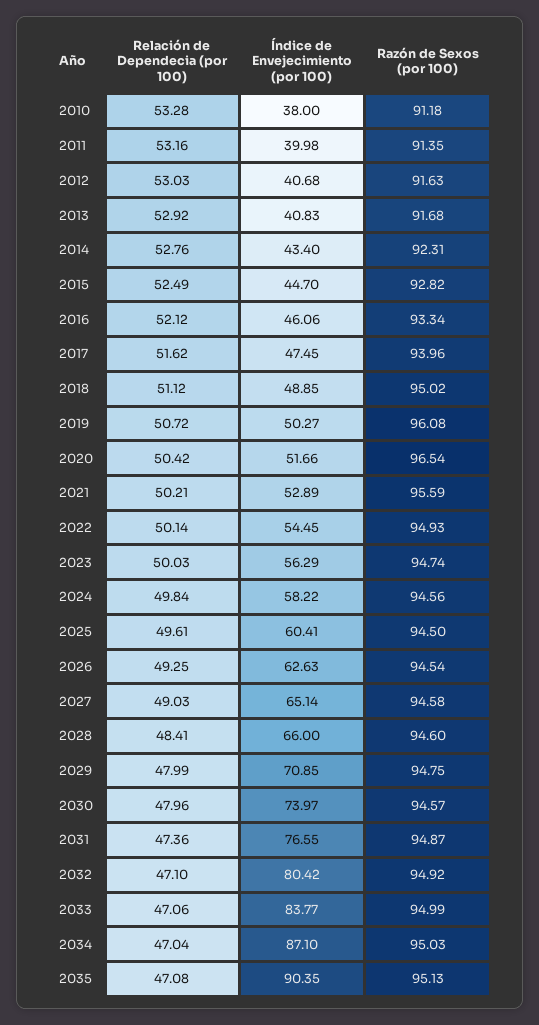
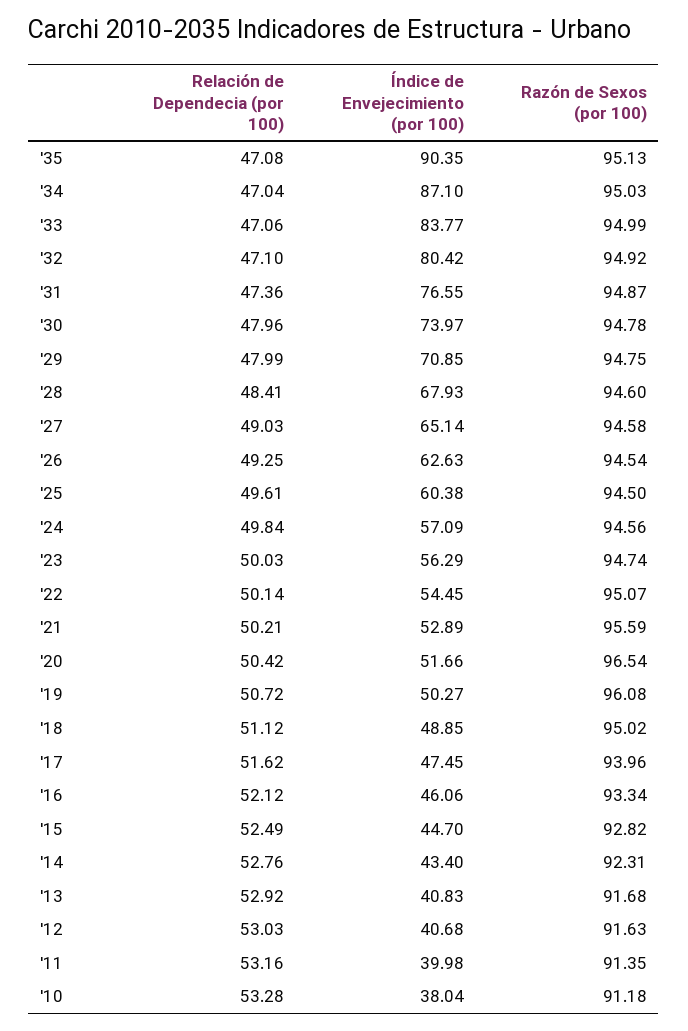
  {
    "Relación de Dependecia (por 100)": {
      "2010": 53.28,
      "2011": 53.16,
      "2012": 53.03,
      "2013": 52.92,
      "2014": 52.76,
      "2015": 52.49,
      "2016": 52.12,
      "2017": 51.62,
      "2018": 51.12,
      "2019": 50.72,
      "2020": 50.42,
      "2021": 50.21,
      "2022": 50.14,
      "2023": 50.03,
      "2024": 49.84,
      "2025": 49.61,
      "2026": 49.25,
      "2027": 49.03,
      "2028": 48.41,
      "2029": 47.99,
      "2030": 47.96,
      "2031": 47.36,
      "2032": 47.1,
      "2033": 47.06,
      "2034": 47.04,
      "2035": 47.08
    },
    "Índice de Envejecimiento (por 100)": {
-     "2010": 38,
+     "2010": 38.04,
      "2011": 39.98,
      "2012": 40.68,
      "2013": 40.83,
      "2014": 43.4,
      "2015": 44.7,
      "2016": 46.06,
      "2017": 47.45,
      "2018": 48.85,
      "2019": 50.27,
      "2020": 51.66,
      "2021": 52.89,
      "2022": 54.45,
      "2023": 56.29,
-     "2024": 58.22,
+     "2024": 57.09,
-     "2025": 60.41,
+     "2025": 60.38,
      "2026": 62.63,
      "2027": 65.14,
-     "2028": 66,
+     "2028": 67.93,
      "2029": 70.85,
      "2030": 73.97,
      "2031": 76.55,
      "2032": 80.42,
      "2033": 83.77,
      "2034": 87.1,
      "2035": 90.35
    },
    "Razón de Sexos (por 100)": {
      "2010": 91.18,
      "2011": 91.35,
      "2012": 91.63,
      "2013": 91.68,
      "2014": 92.31,
      "2015": 92.82,
      "2016": 93.34,
      "2017": 93.96,
      "2018": 95.02,
      "2019": 96.08,
      "2020": 96.54,
      "2021": 95.59,
-     "2022": 94.93,
+     "2022": 95.07,
      "2023": 94.74,
      "2024": 94.56,
      "2025": 94.5,
      "2026": 94.54,
      "2027": 94.58,
      "2028": 94.6,
      "2029": 94.75,
-     "2030": 94.57,
+     "2030": 94.78,
      "2031": 94.87,
      "2032": 94.92,
      "2033": 94.99,
      "2034": 95.03,
      "2035": 95.13
    }
  }

